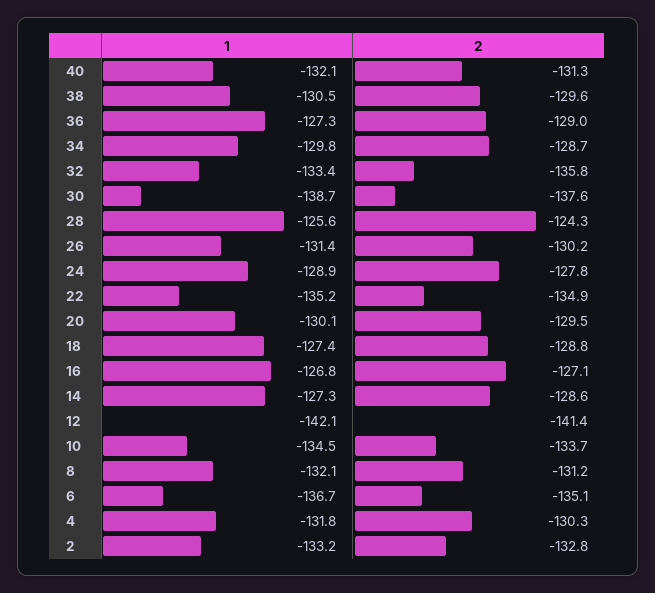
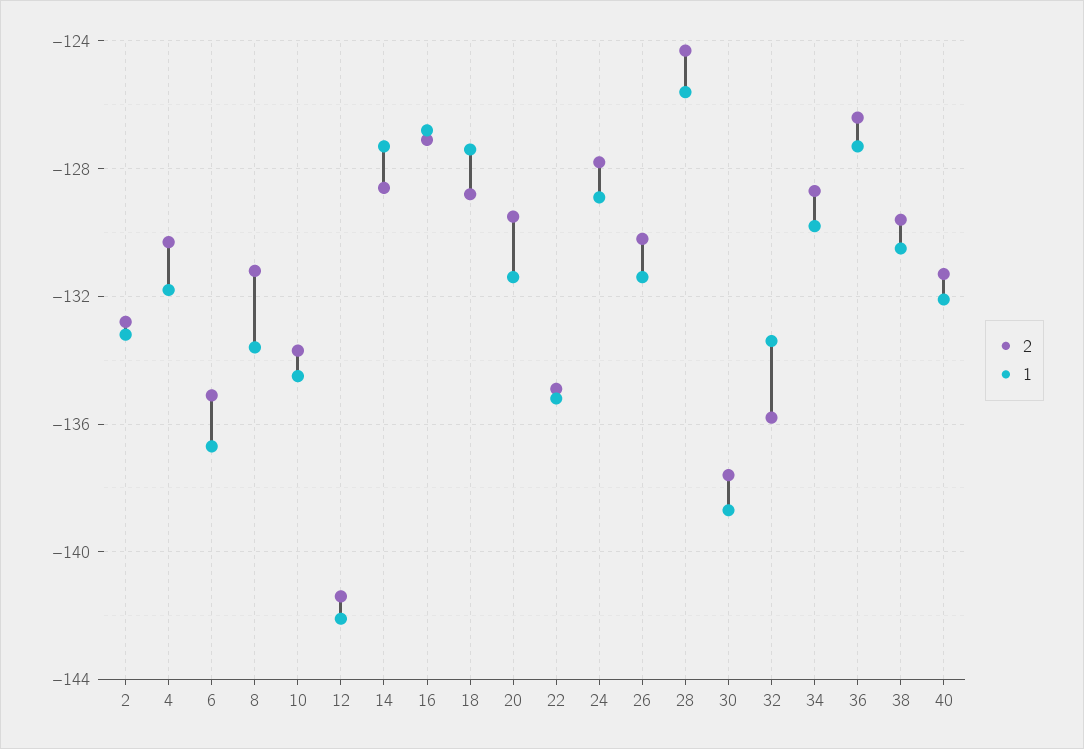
  {
    "1": {
      "40": -132.1,
      "38": -130.5,
      "36": -127.3,
      "34": -129.8,
      "32": -133.4,
      "30": -138.7,
      "28": -125.6,
      "26": -131.4,
      "24": -128.9,
      "22": -135.2,
-     "20": -130.1,
+     "20": -131.5,
      "18": -127.4,
      "16": -126.8,
      "14": -127.3,
      "12": -142.1,
      "10": -134.5,
-     "8": -132.1,
+     "8": -133.5,
      "6": -136.7,
      "4": -131.8,
      "2": -133.2
    },
    "2": {
      "40": -131.3,
      "38": -129.6,
-     "36": -129,
+     "36": -126.5,
      "34": -128.7,
      "32": -135.8,
      "30": -137.6,
      "28": -124.3,
      "26": -130.2,
      "24": -127.8,
      "22": -134.9,
      "20": -129.5,
      "18": -128.8,
      "16": -127.1,
      "14": -128.6,
      "12": -141.4,
      "10": -133.7,
      "8": -131.2,
      "6": -135.1,
      "4": -130.3,
      "2": -132.8
    }
  }

